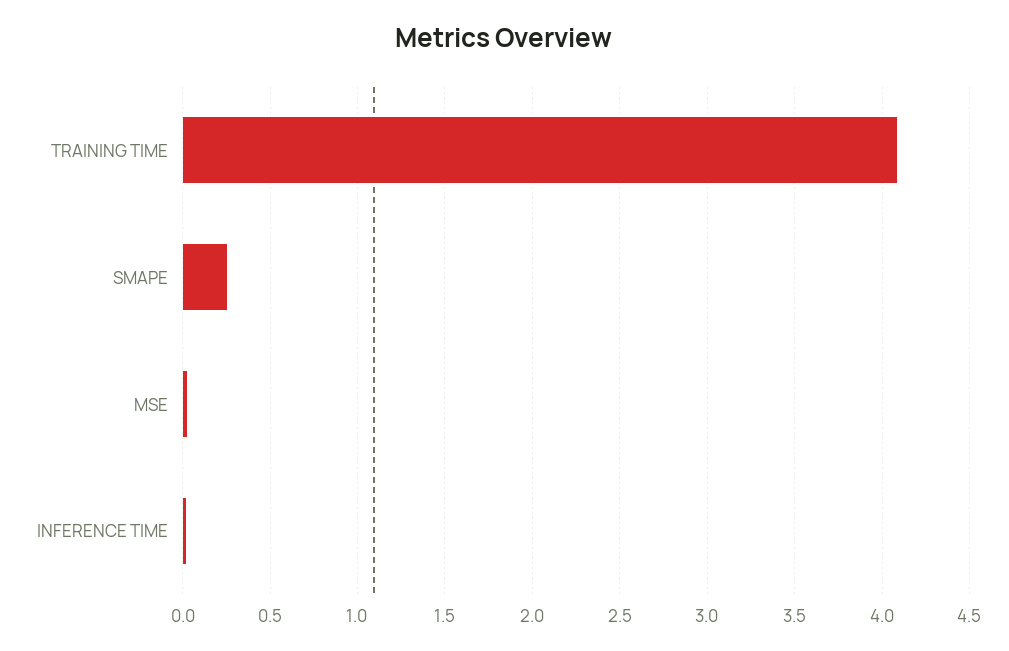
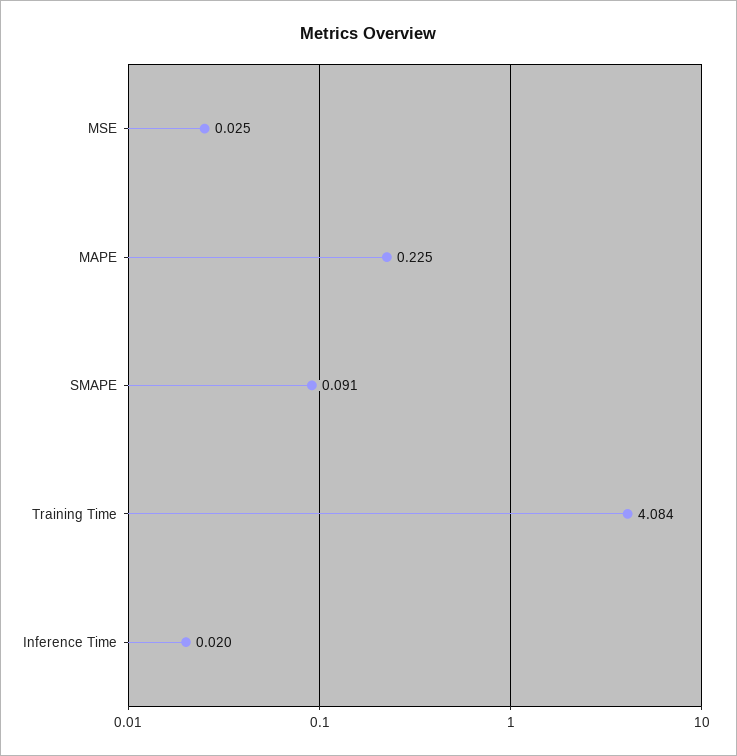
  {
    "TRAINING TIME": 4.084,
-   "SMAPE": 0.25,
+   "SMAPE": 0.091,
    "MSE": 0.025,
-   "INFERENCE TIME": 0.02
+   "INFERENCE TIME": 0.02,
+   "MAPE": 0.225
  }

